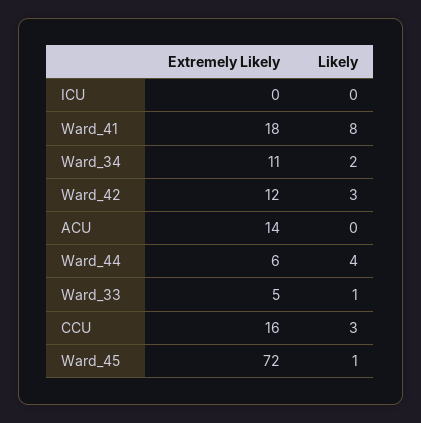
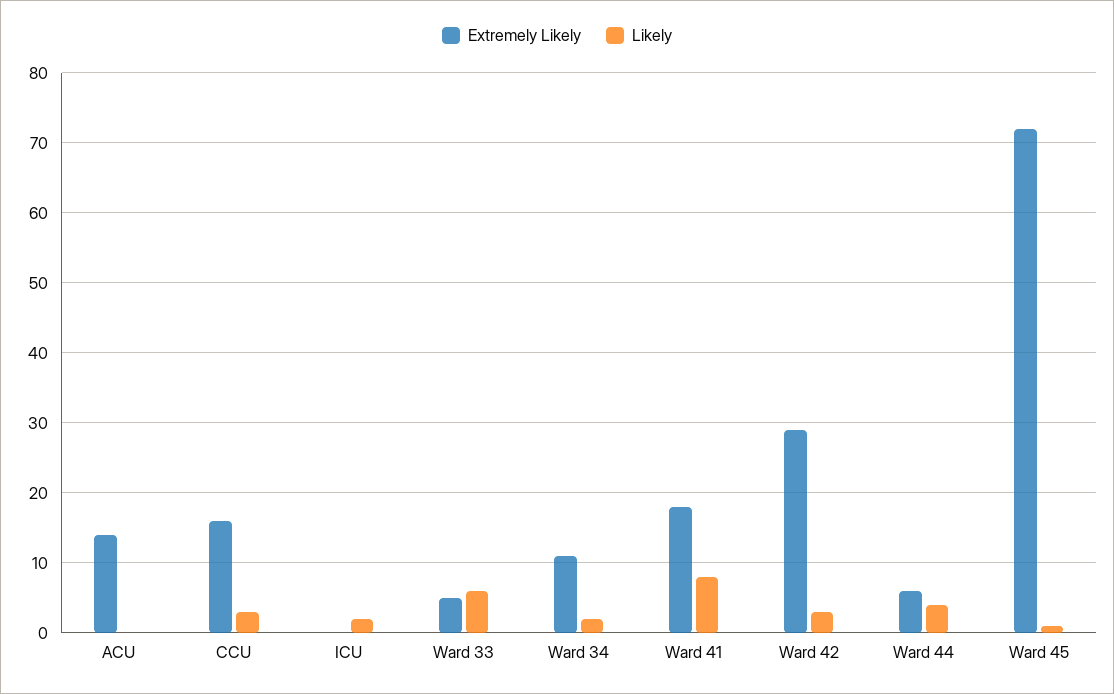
  {
    "Extremely Likely": {
      "ICU": 0,
      "Ward_41": 18,
      "Ward_34": 11,
-     "Ward_42": 12,
+     "Ward_42": 29,
      "ACU": 14,
      "Ward_44": 6,
      "Ward_33": 5,
      "CCU": 16,
      "Ward_45": 72
    },
    "Likely": {
-     "ICU": 0,
+     "ICU": 2,
      "Ward_41": 8,
      "Ward_34": 2,
      "Ward_42": 3,
      "ACU": 0,
      "Ward_44": 4,
-     "Ward_33": 1,
+     "Ward_33": 6,
      "CCU": 3,
      "Ward_45": 1
    }
  }

